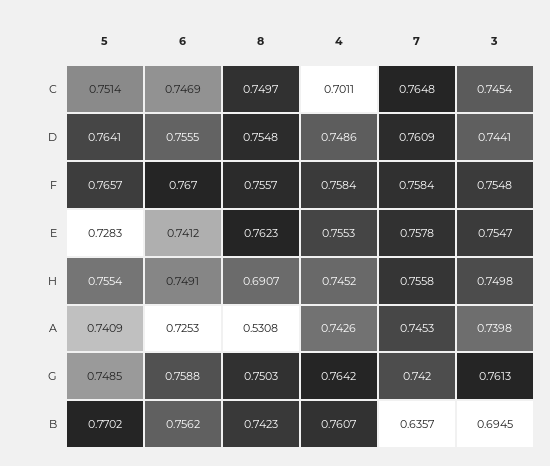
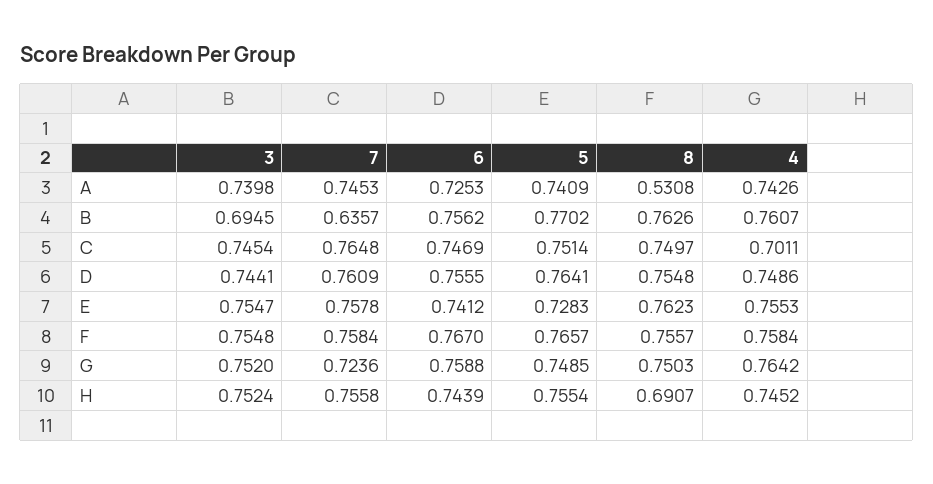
  {
    "5": {
      "C": 0.7514,
      "D": 0.7641,
      "F": 0.7657,
      "E": 0.7283,
      "H": 0.7554,
      "A": 0.7409,
      "G": 0.7485,
      "B": 0.7702
    },
    "6": {
      "C": 0.7469,
      "D": 0.7555,
      "F": 0.767,
      "E": 0.7412,
-     "H": 0.7491,
+     "H": 0.7439,
      "A": 0.7253,
      "G": 0.7588,
      "B": 0.7562
    },
    "8": {
      "C": 0.7497,
      "D": 0.7548,
      "F": 0.7557,
      "E": 0.7623,
      "H": 0.6907,
      "A": 0.5308,
      "G": 0.7503,
-     "B": 0.7423
+     "B": 0.7626
    },
    "4": {
      "C": 0.7011,
      "D": 0.7486,
      "F": 0.7584,
      "E": 0.7553,
      "H": 0.7452,
      "A": 0.7426,
      "G": 0.7642,
      "B": 0.7607
    },
    "7": {
      "C": 0.7648,
      "D": 0.7609,
      "F": 0.7584,
      "E": 0.7578,
      "H": 0.7558,
      "A": 0.7453,
-     "G": 0.742,
+     "G": 0.7236,
      "B": 0.6357
    },
    "3": {
      "C": 0.7454,
      "D": 0.7441,
      "F": 0.7548,
      "E": 0.7547,
-     "H": 0.7498,
+     "H": 0.7524,
      "A": 0.7398,
-     "G": 0.7613,
+     "G": 0.752,
      "B": 0.6945
    }
  }

